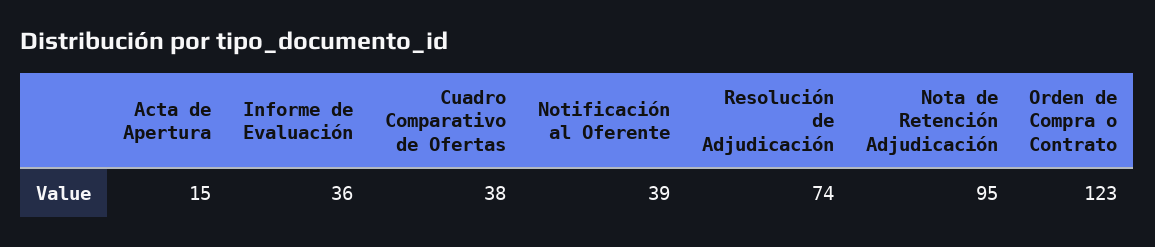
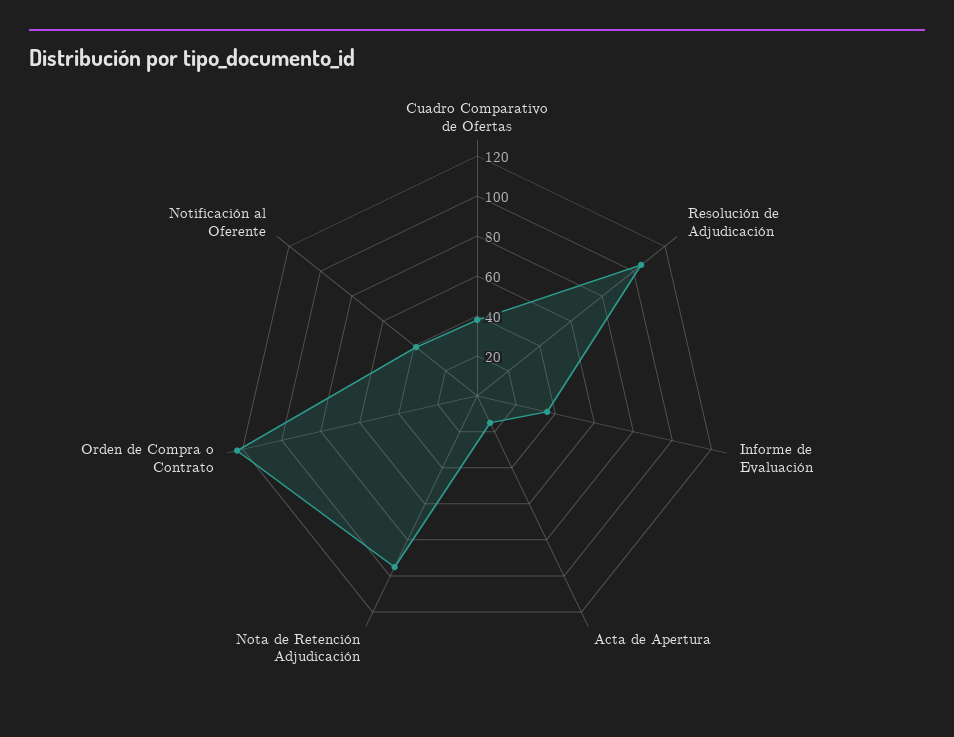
  {
    "Acta de Apertura": 15,
    "Informe de Evaluación": 36,
    "Cuadro Comparativo de Ofertas": 38,
    "Notificación al Oferente": 39,
-   "Resolución de Adjudicación": 74,
+   "Resolución de Adjudicación": 105,
    "Nota de Retención Adjudicación": 95,
    "Orden de Compra o Contrato": 123
  }

